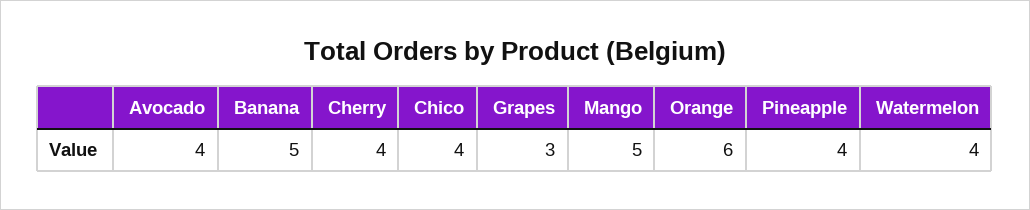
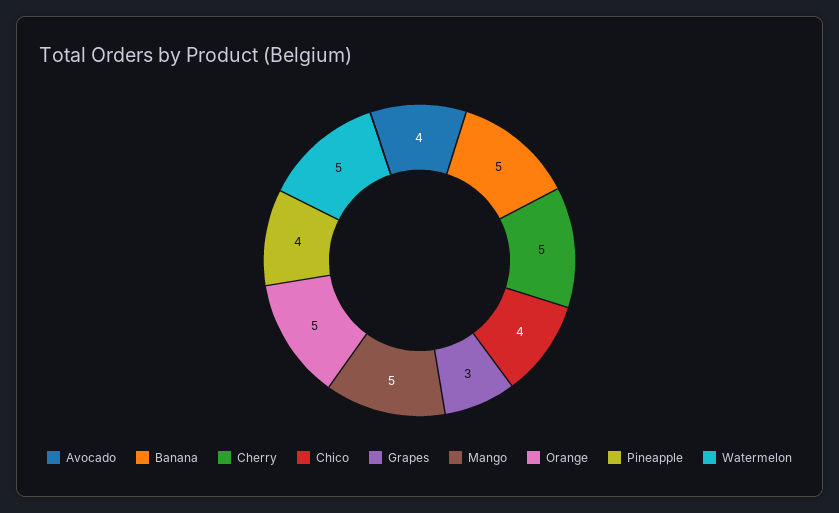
  {
    "Avocado": 4,
    "Banana": 5,
-   "Cherry": 4,
+   "Cherry": 5,
    "Chico": 4,
    "Grapes": 3,
    "Mango": 5,
-   "Orange": 6,
+   "Orange": 5,
    "Pineapple": 4,
-   "Watermelon": 4
+   "Watermelon": 5
  }

